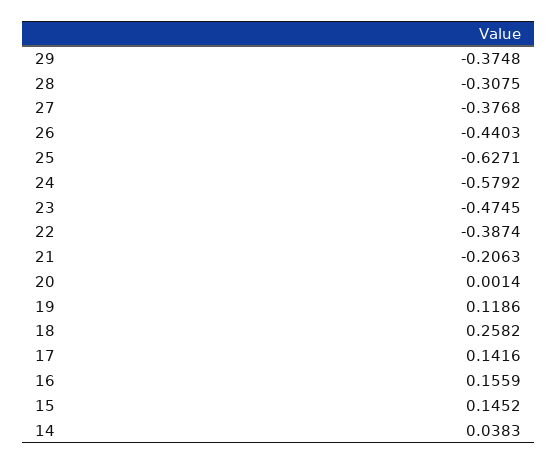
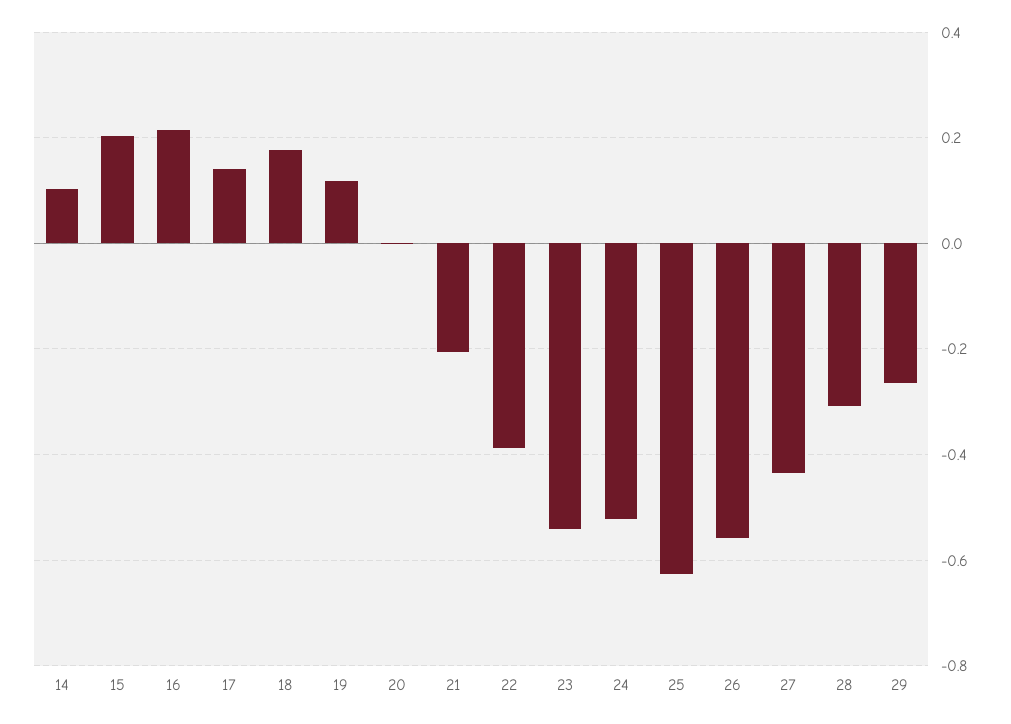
  {
-   "29": -0.3748,
+   "29": -0.26,
    "28": -0.3075,
-   "27": -0.3768,
+   "27": -0.44,
-   "26": -0.4403,
+   "26": -0.56,
    "25": -0.6271,
-   "24": -0.5792,
+   "24": -0.52,
-   "23": -0.4745,
+   "23": -0.54,
    "22": -0.3874,
    "21": -0.2063,
    "20": 0.0014,
    "19": 0.1186,
-   "18": 0.2582,
+   "18": 0.18,
    "17": 0.1416,
-   "16": 0.1559,
+   "16": 0.22,
-   "15": 0.1452,
+   "15": 0.2,
-   "14": 0.0383
+   "14": 0.1
  }

